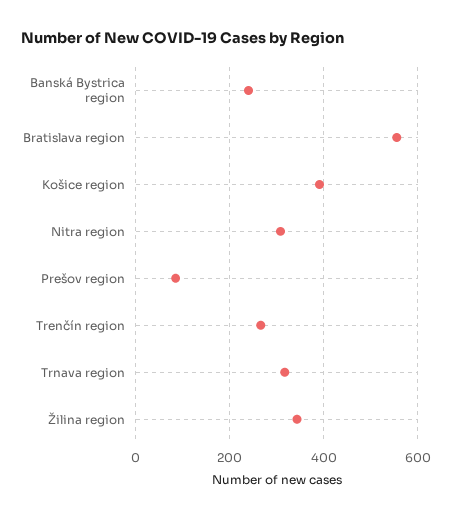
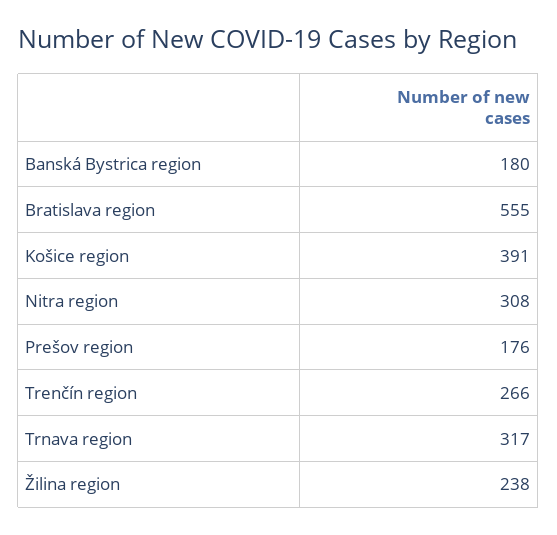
  {
-   "Banská Bystrica region": 240,
+   "Banská Bystrica region": 180,
    "Bratislava region": 555,
    "Košice region": 391,
    "Nitra region": 308,
-   "Prešov region": 80,
+   "Prešov region": 176,
    "Trenčín region": 266,
    "Trnava region": 317,
-   "Žilina region": 340
+   "Žilina region": 238
  }

